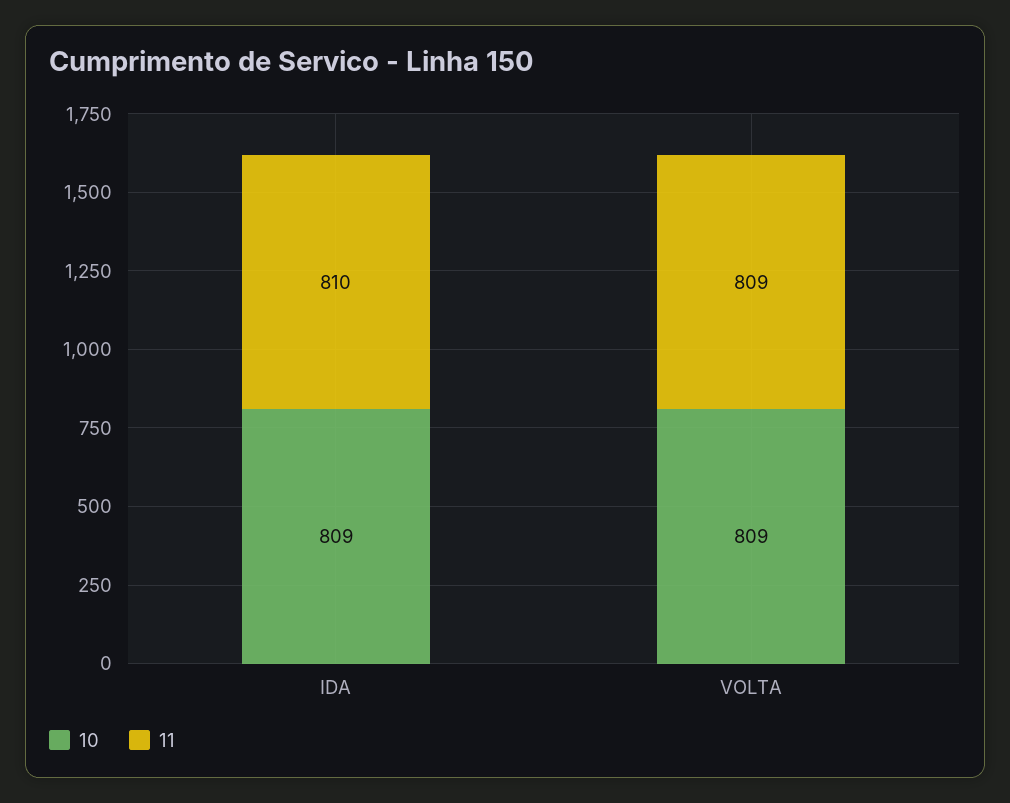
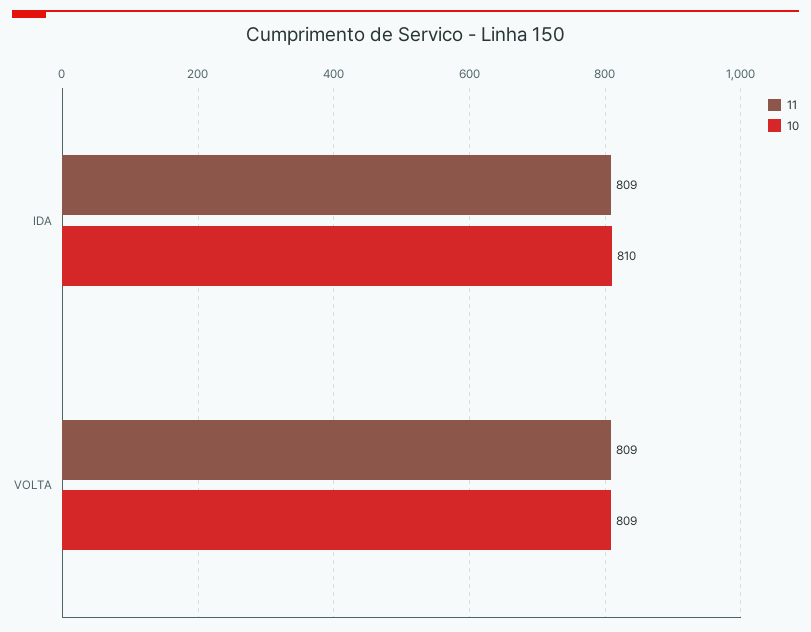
  {
    "10": {
-     "IDA": 809,
+     "IDA": 810,
      "VOLTA": 809
    },
    "11": {
-     "IDA": 810,
+     "IDA": 809,
      "VOLTA": 809
    }
  }

